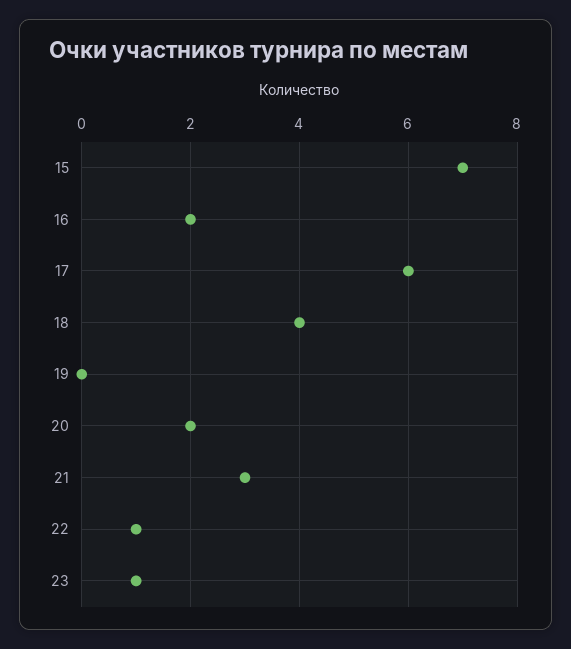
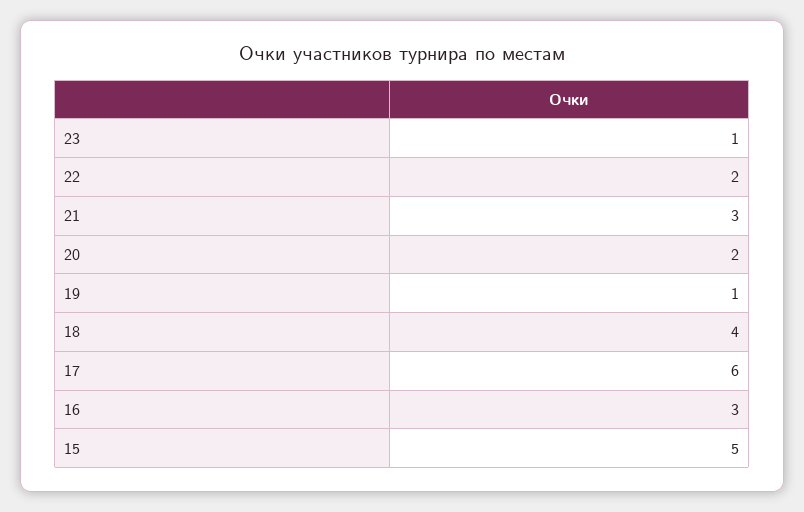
  {
-   "15": 7,
+   "15": 5,
-   "16": 2,
+   "16": 3,
    "17": 6,
    "18": 4,
-   "19": 0,
+   "19": 1,
    "20": 2,
    "21": 3,
-   "22": 1,
+   "22": 2,
    "23": 1
  }

